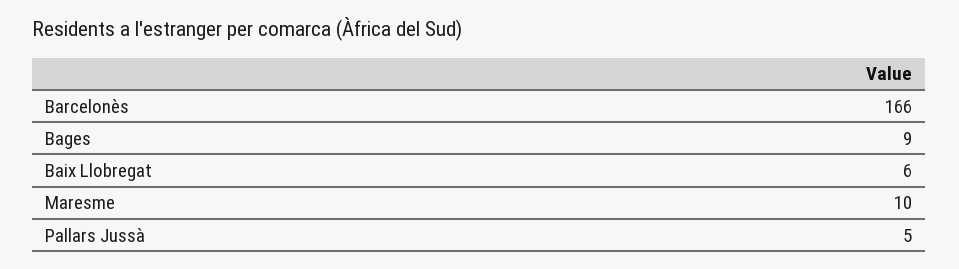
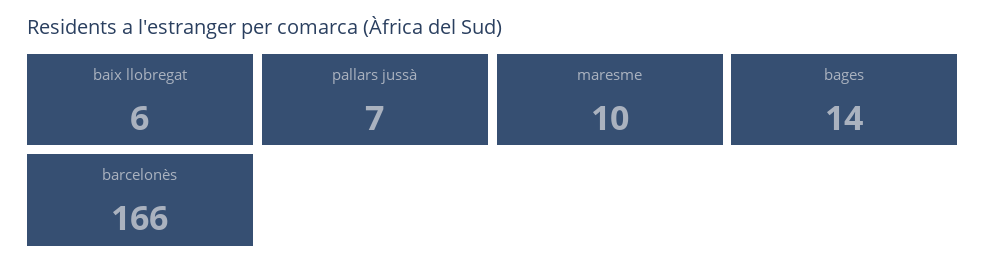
  {
    "Barcelonès": 166,
-   "Bages": 9,
+   "Bages": 14,
    "Baix Llobregat": 6,
    "Maresme": 10,
-   "Pallars Jussà": 5
+   "Pallars Jussà": 7
  }

